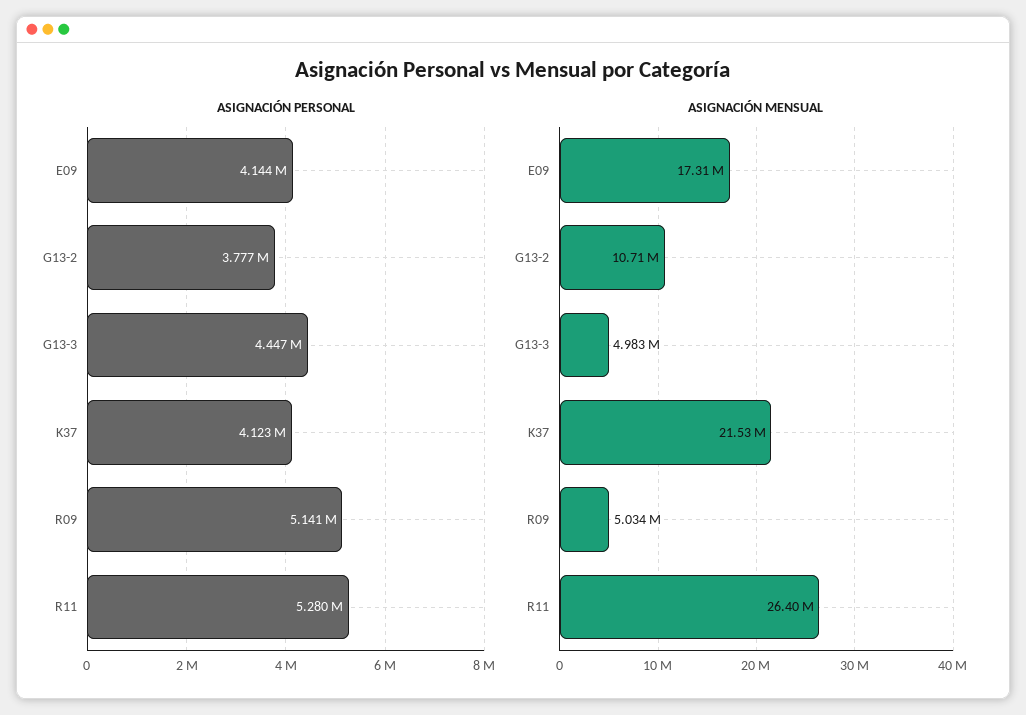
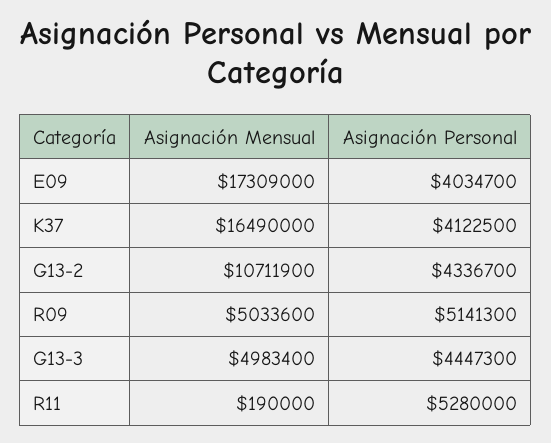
  {
    "ASIGNACIÓN PERSONAL": {
-     "E09": 4144000,
+     "E09": 4034700,
-     "G13-2": 3777000,
+     "G13-2": 4336700,
      "G13-3": 4447300,
      "K37": 4122500,
      "R09": 5141300,
      "R11": 5280000
    },
    "ASIGNACIÓN MENSUAL": {
      "E09": 17309000,
      "G13-2": 10711900,
      "G13-3": 4983400,
-     "K37": 21530000,
+     "K37": 16490000,
      "R09": 5033600,
-     "R11": 26400000
+     "R11": 190000
    }
  }

